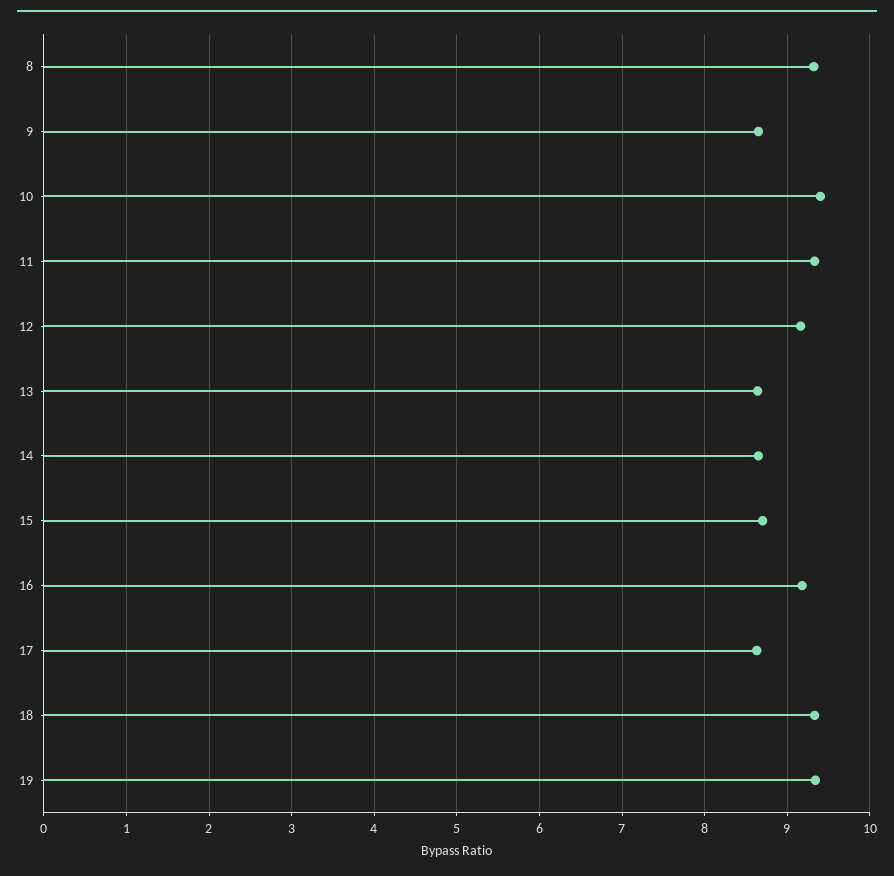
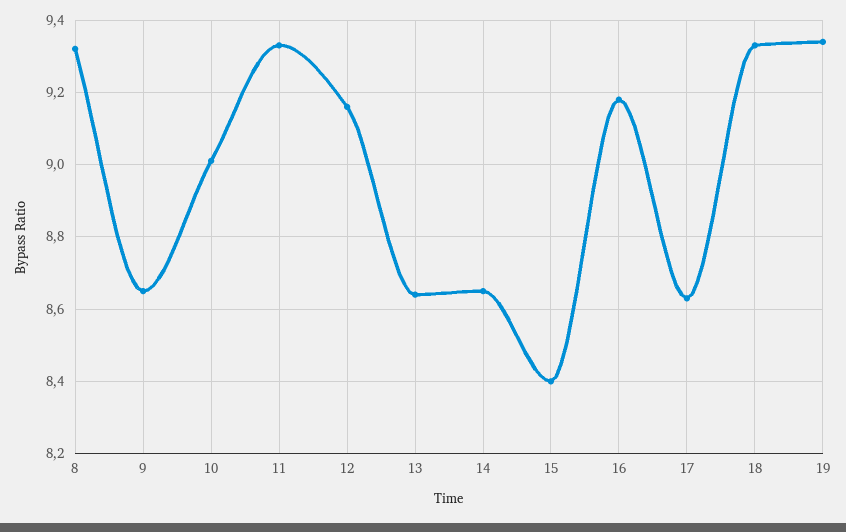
  {
    "8": 9.3,
    "9": 8.65,
-   "10": 9.4,
+   "10": 9,
    "11": 9.35,
    "12": 9.15,
    "13": 8.65,
    "14": 8.65,
-   "15": 8.7,
+   "15": 8.4,
    "16": 9.2,
    "17": 8.65,
    "18": 9.35,
    "19": 9.35
  }

